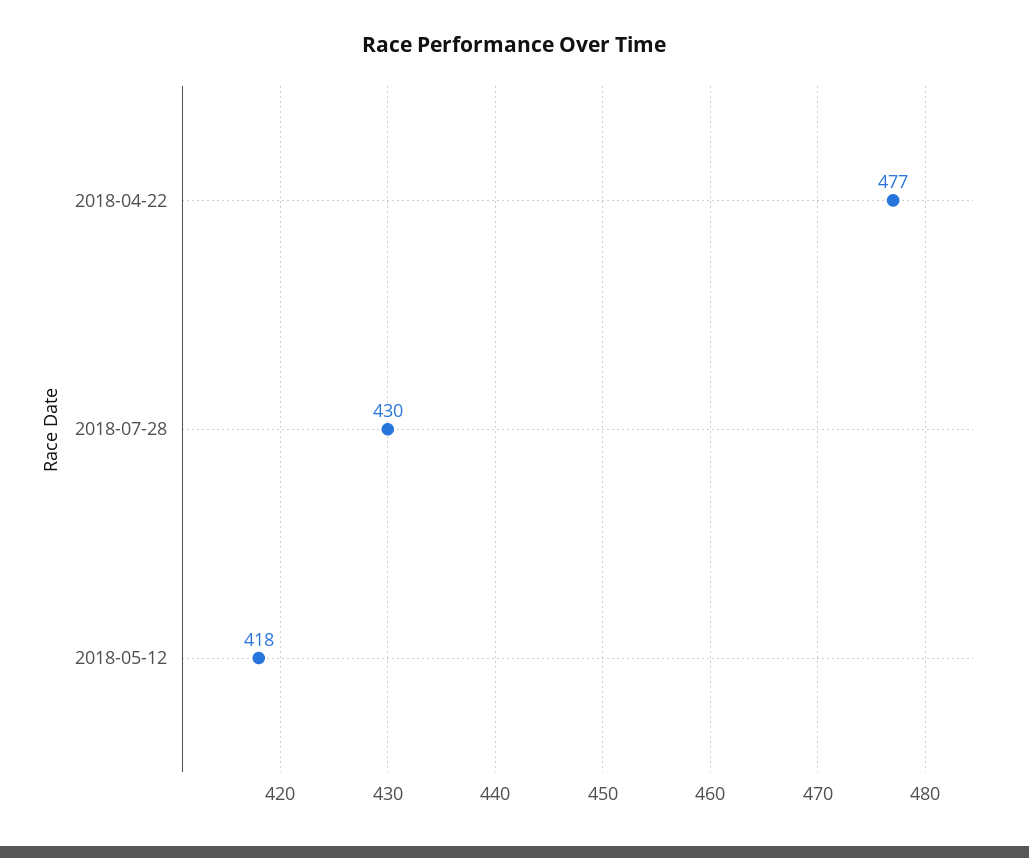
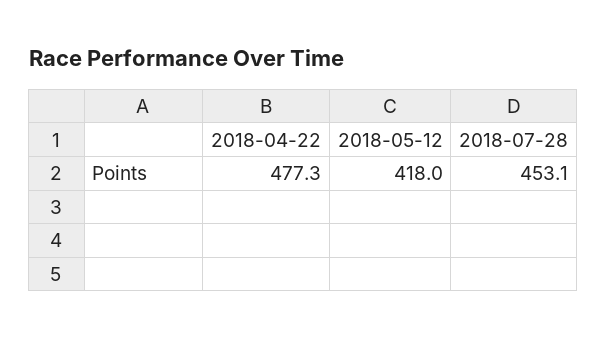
  {
    "2018-04-22": 477.3,
-   "2018-07-28": 430,
+   "2018-07-28": 453.1,
    "2018-05-12": 418
  }

